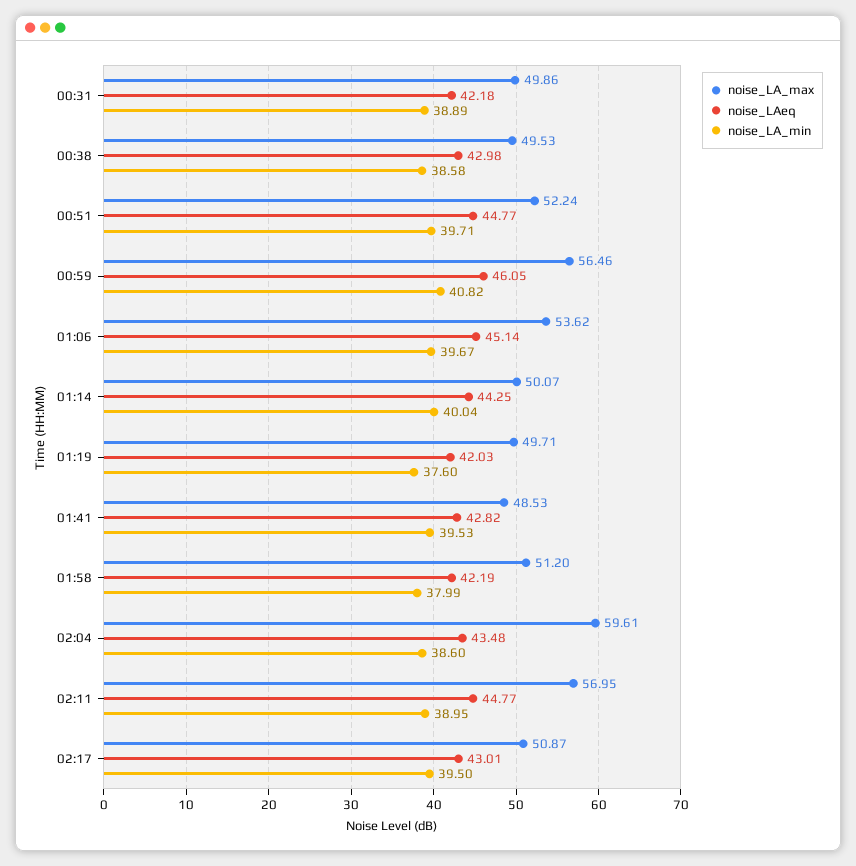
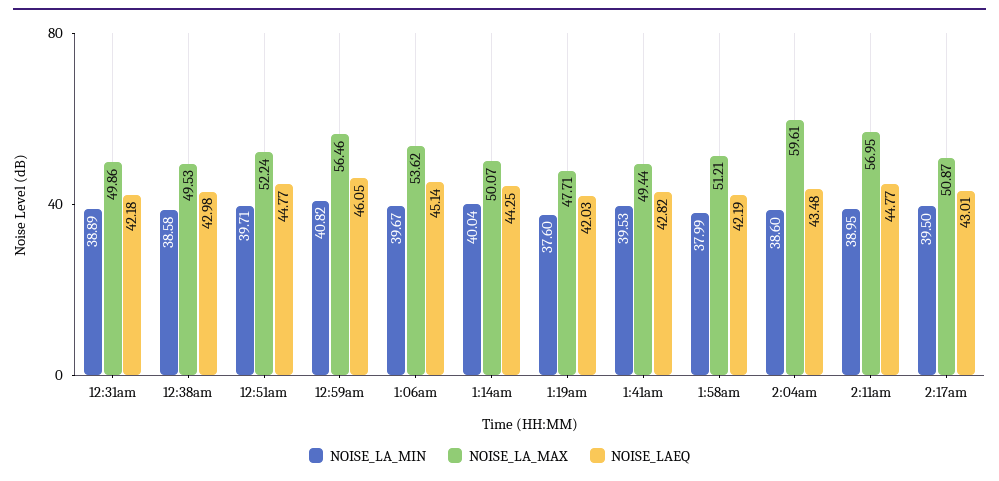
  {
    "noise_LA_max": {
      "00:31": 49.86,
      "00:38": 49.53,
      "00:51": 52.24,
      "00:59": 56.46,
      "01:06": 53.62,
      "01:14": 50.07,
-     "01:19": 49.71,
+     "01:19": 47.71,
-     "01:41": 48.53,
+     "01:41": 49.44,
-     "01:58": 51.2,
+     "01:58": 51.21,
      "02:04": 59.61,
      "02:11": 56.95,
      "02:17": 50.87
    },
    "noise_LAeq": {
      "00:31": 42.18,
      "00:38": 42.98,
      "00:51": 44.77,
      "00:59": 46.05,
      "01:06": 45.14,
      "01:14": 44.25,
      "01:19": 42.03,
      "01:41": 42.82,
      "01:58": 42.19,
      "02:04": 43.48,
      "02:11": 44.77,
      "02:17": 43.01
    },
    "noise_LA_min": {
      "00:31": 38.89,
      "00:38": 38.58,
      "00:51": 39.71,
      "00:59": 40.82,
      "01:06": 39.67,
      "01:14": 40.04,
      "01:19": 37.6,
      "01:41": 39.53,
      "01:58": 37.99,
      "02:04": 38.6,
      "02:11": 38.95,
      "02:17": 39.5
    }
  }

